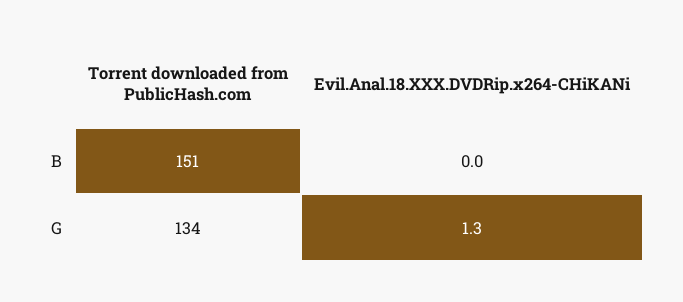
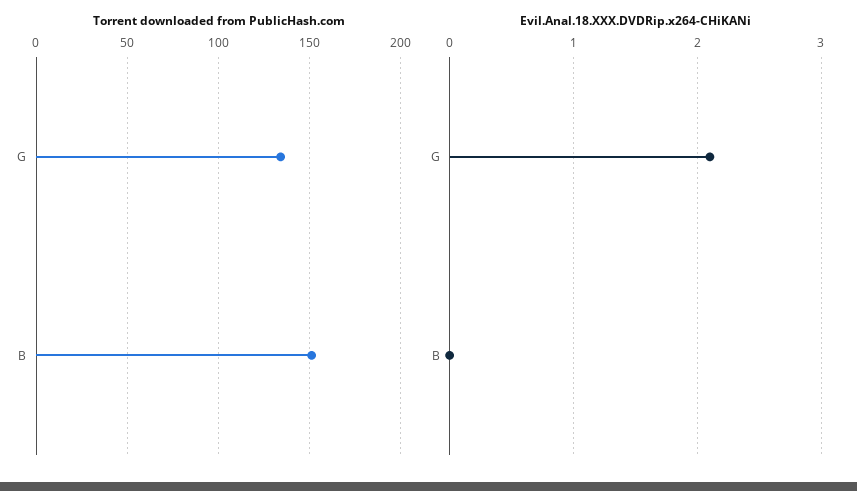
  {
    "Torrent downloaded from PublicHash.com": {
      "B": 151,
      "G": 134
    },
    "Evil.Anal.18.XXX.DVDRip.x264-CHiKANi": {
      "B": 0,
-     "G": 1.3
+     "G": 2.1
    }
  }

